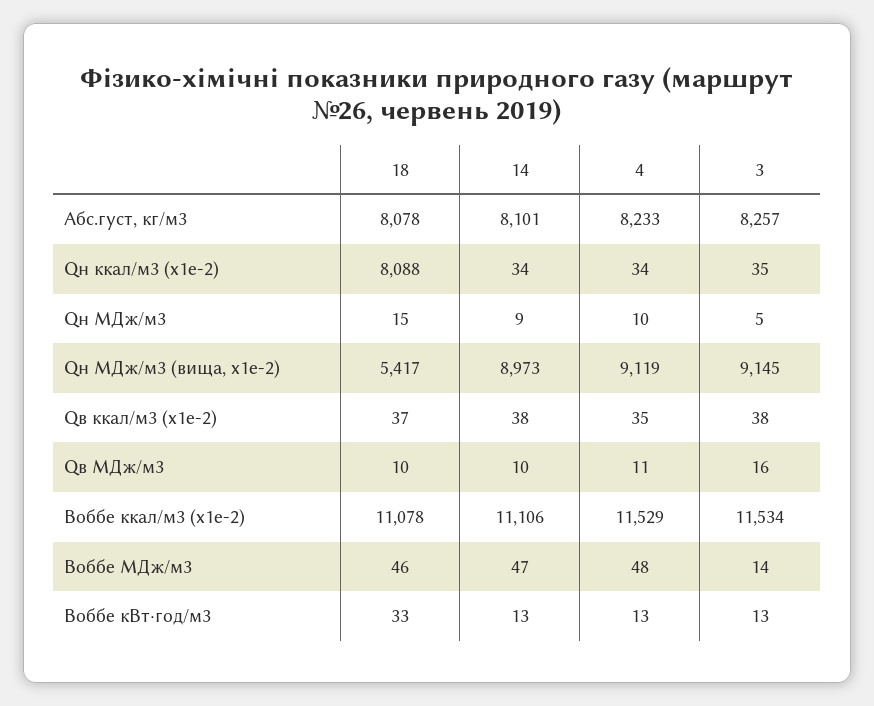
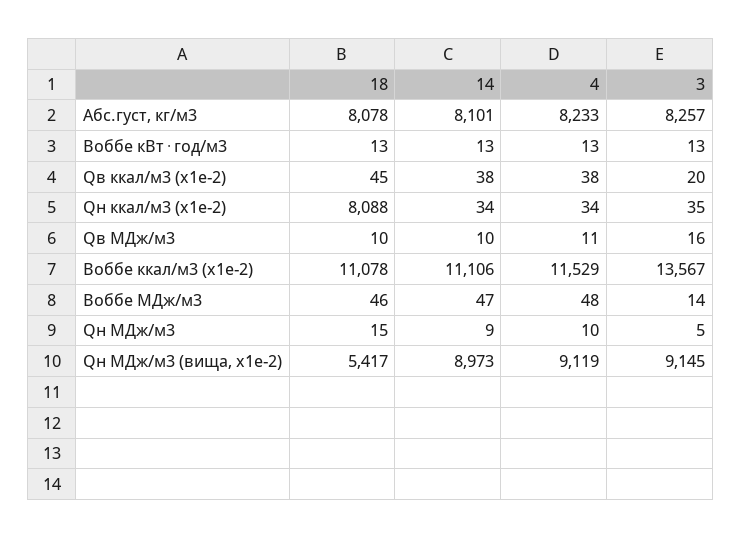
  {
    "18": {
      "Абс.густ, кг/м3": 8078,
      "Qн ккал/м3 (x1e-2)": 8088,
      "Qн МДж/м3": 15,
      "Qн МДж/м3 (вища, x1e-2)": 5417,
-     "Qв ккал/м3 (x1e-2)": 37,
+     "Qв ккал/м3 (x1e-2)": 45,
      "Qв МДж/м3": 10,
      "Воббе ккал/м3 (x1e-2)": 11078,
      "Воббе МДж/м3": 46,
-     "Воббе кВт⋅год/м3": 33
+     "Воббе кВт⋅год/м3": 13
    },
    "14": {
      "Абс.густ, кг/м3": 8101,
      "Qн ккал/м3 (x1e-2)": 34,
      "Qн МДж/м3": 9,
      "Qн МДж/м3 (вища, x1e-2)": 8973,
      "Qв ккал/м3 (x1e-2)": 38,
      "Qв МДж/м3": 10,
      "Воббе ккал/м3 (x1e-2)": 11106,
      "Воббе МДж/м3": 47,
      "Воббе кВт⋅год/м3": 13
    },
    "4": {
      "Абс.густ, кг/м3": 8233,
      "Qн ккал/м3 (x1e-2)": 34,
      "Qн МДж/м3": 10,
      "Qн МДж/м3 (вища, x1e-2)": 9119,
-     "Qв ккал/м3 (x1e-2)": 35,
+     "Qв ккал/м3 (x1e-2)": 38,
      "Qв МДж/м3": 11,
      "Воббе ккал/м3 (x1e-2)": 11529,
      "Воббе МДж/м3": 48,
      "Воббе кВт⋅год/м3": 13
    },
    "3": {
      "Абс.густ, кг/м3": 8257,
      "Qн ккал/м3 (x1e-2)": 35,
      "Qн МДж/м3": 5,
      "Qн МДж/м3 (вища, x1e-2)": 9145,
-     "Qв ккал/м3 (x1e-2)": 38,
+     "Qв ккал/м3 (x1e-2)": 20,
      "Qв МДж/м3": 16,
-     "Воббе ккал/м3 (x1e-2)": 11534,
+     "Воббе ккал/м3 (x1e-2)": 13567,
      "Воббе МДж/м3": 14,
      "Воббе кВт⋅год/м3": 13
    }
  }

